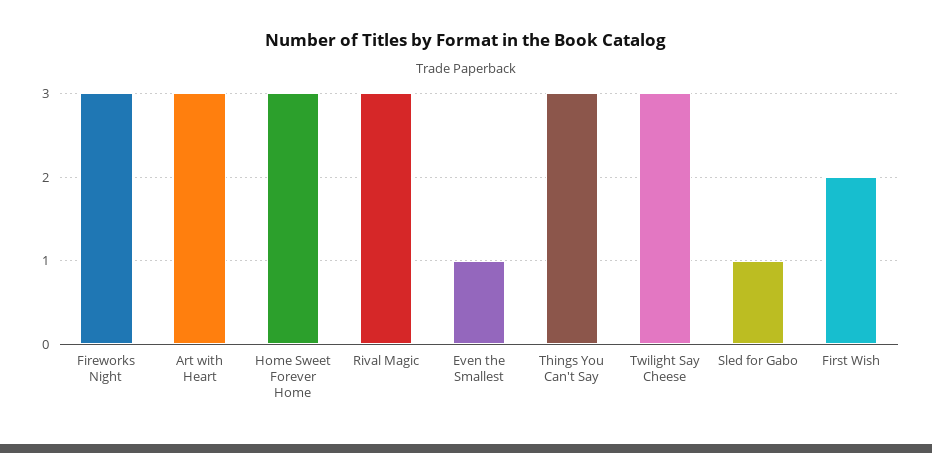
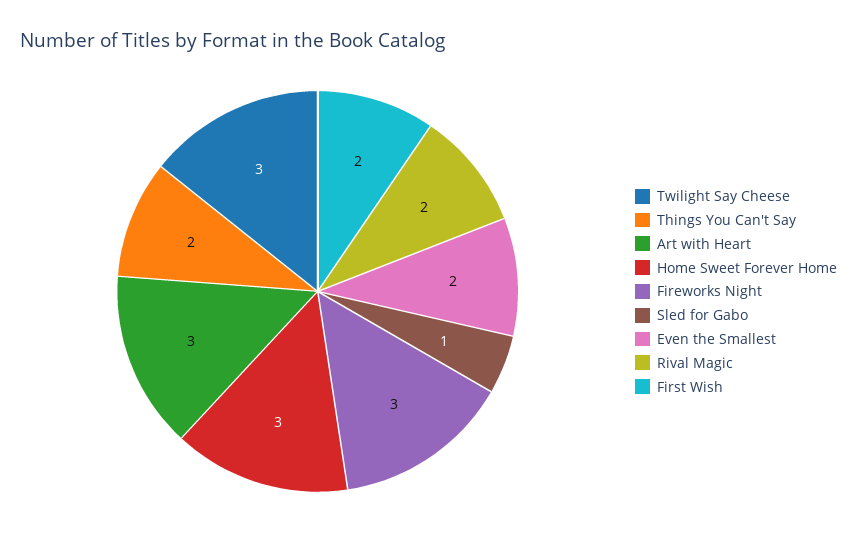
  {
    "Fireworks Night": 3,
    "Art with Heart": 3,
    "Home Sweet Forever Home": 3,
-   "Rival Magic": 3,
+   "Rival Magic": 2,
-   "Even the Smallest": 1,
+   "Even the Smallest": 2,
-   "Things You Can't Say": 3,
+   "Things You Can't Say": 2,
    "Twilight Say Cheese": 3,
    "Sled for Gabo": 1,
    "First Wish": 2
  }

